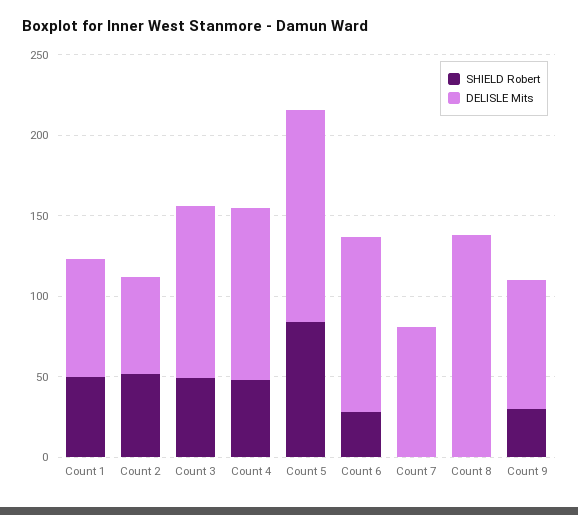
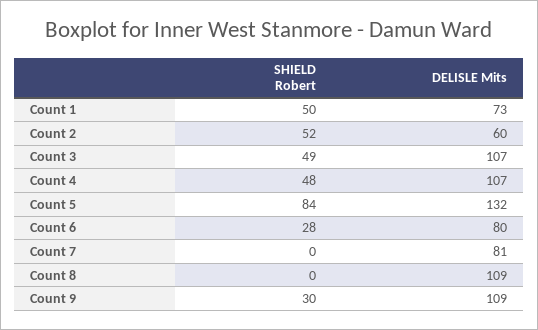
  {
    "SHIELD Robert": {
      "Count 1": 50,
      "Count 2": 52,
      "Count 3": 49,
      "Count 4": 48,
      "Count 5": 84,
      "Count 6": 28,
      "Count 7": 0,
      "Count 8": 0,
      "Count 9": 30
    },
    "DELISLE Mits": {
      "Count 1": 73,
      "Count 2": 60,
      "Count 3": 107,
      "Count 4": 107,
      "Count 5": 132,
-     "Count 6": 110,
+     "Count 6": 80,
      "Count 7": 81,
-     "Count 8": 140,
+     "Count 8": 109,
-     "Count 9": 80
+     "Count 9": 109
    }
  }

